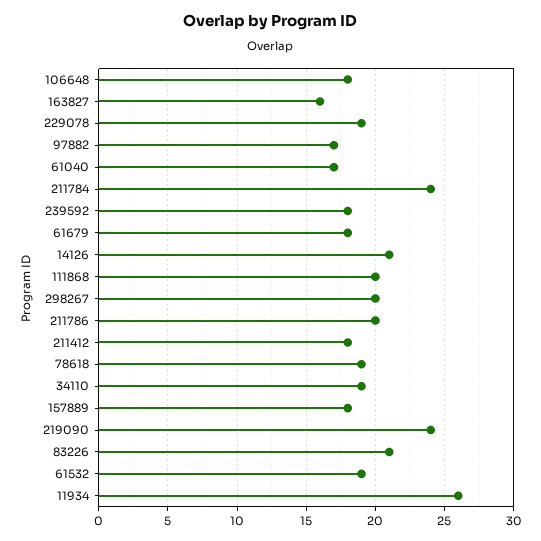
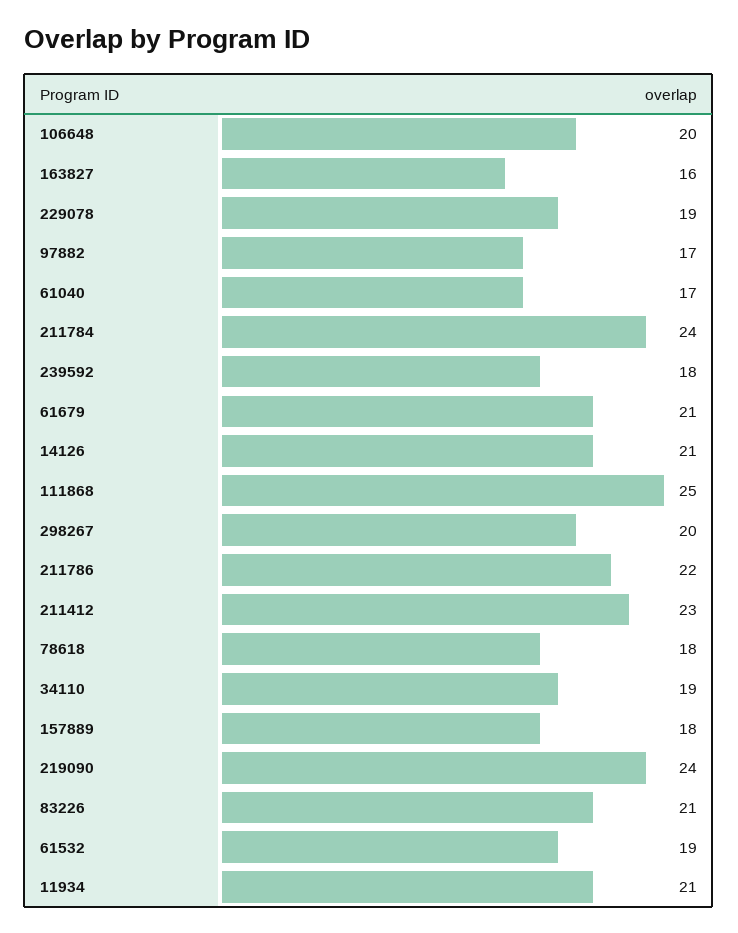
  {
-   "106648": 18,
+   "106648": 20,
    "163827": 16,
    "229078": 19,
    "97882": 17,
    "61040": 17,
    "211784": 24,
    "239592": 18,
-   "61679": 18,
+   "61679": 21,
    "14126": 21,
-   "111868": 20,
+   "111868": 25,
    "298267": 20,
-   "211786": 20,
+   "211786": 22,
-   "211412": 18,
+   "211412": 23,
-   "78618": 19,
+   "78618": 18,
    "34110": 19,
    "157889": 18,
    "219090": 24,
    "83226": 21,
    "61532": 19,
-   "11934": 26
+   "11934": 21
  }

